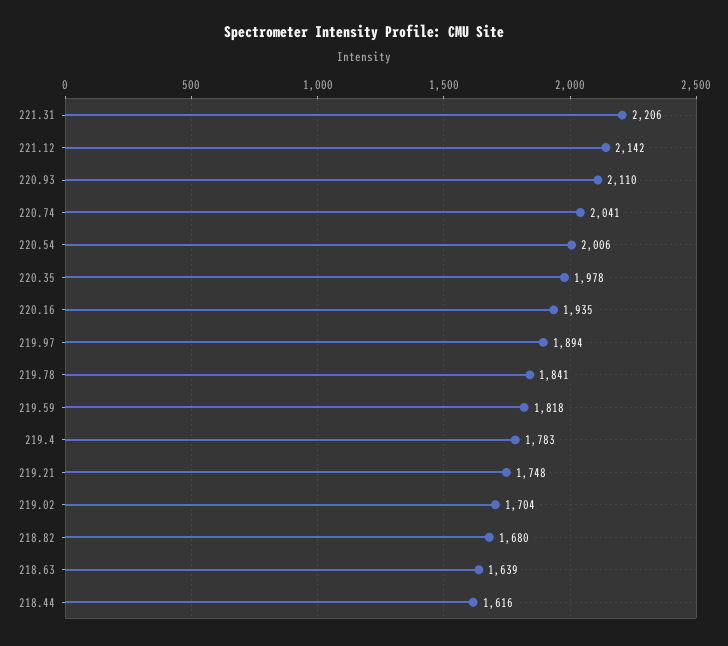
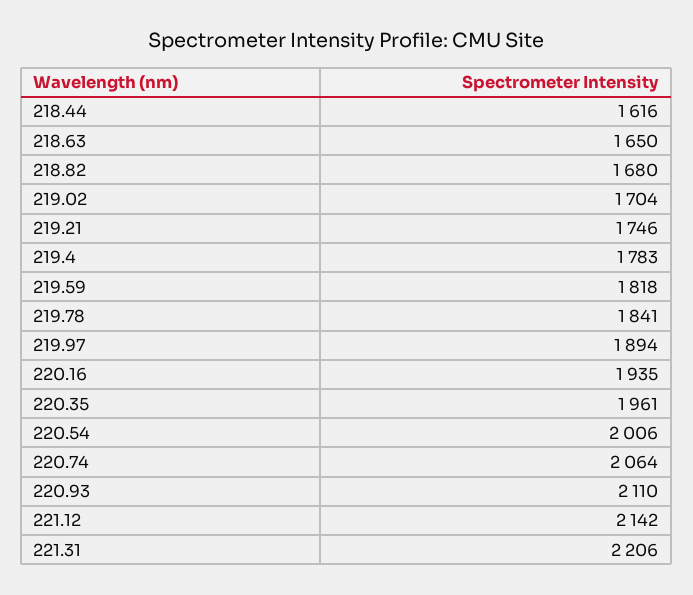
  {
    "221.31": 2206,
    "221.12": 2142,
    "220.93": 2110,
-   "220.74": 2041,
+   "220.74": 2064,
    "220.54": 2006,
-   "220.35": 1978,
+   "220.35": 1961,
    "220.16": 1935,
    "219.97": 1894,
    "219.78": 1841,
    "219.59": 1818,
    "219.4": 1783,
-   "219.21": 1748,
+   "219.21": 1746,
    "219.02": 1704,
    "218.82": 1680,
-   "218.63": 1639,
+   "218.63": 1650,
    "218.44": 1616
  }

